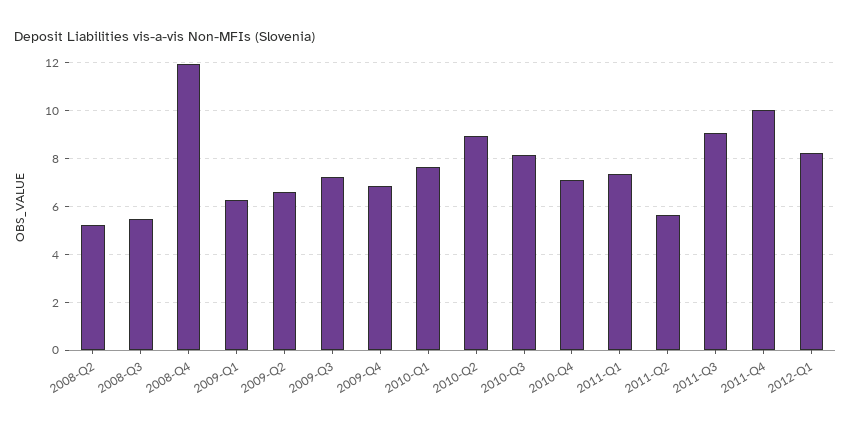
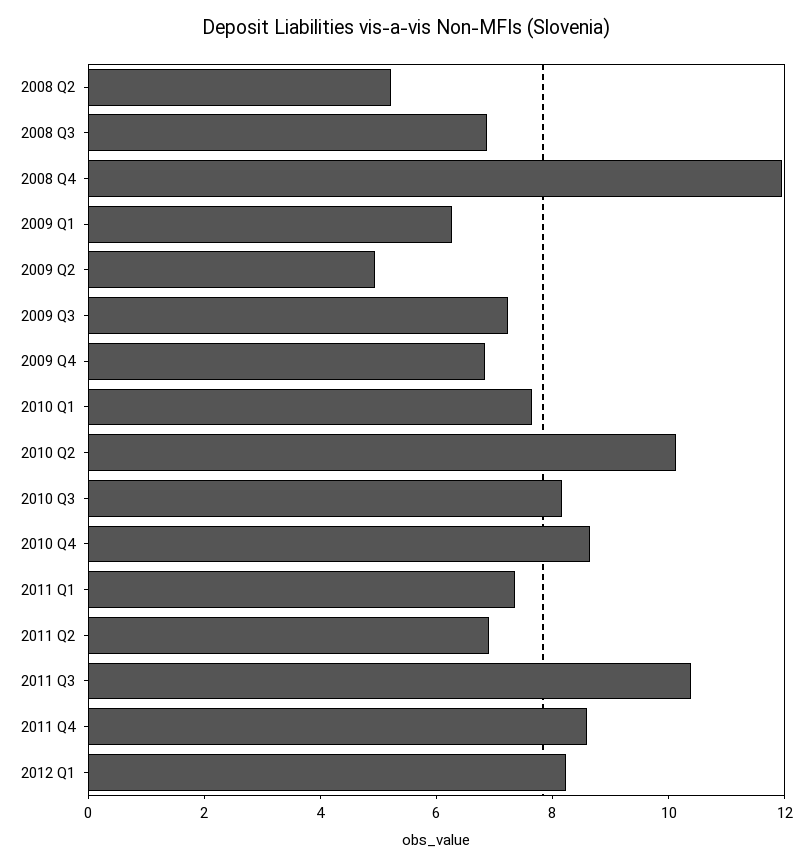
  {
    "2008-Q2": 5,
-   "2008-Q3": 5.5,
+   "2008-Q3": 7,
    "2008-Q4": 12,
    "2009-Q1": 6.5,
-   "2009-Q2": 6.5,
+   "2009-Q2": 5,
    "2009-Q3": 7,
    "2009-Q4": 7,
    "2010-Q1": 7.5,
-   "2010-Q2": 9,
+   "2010-Q2": 10,
    "2010-Q3": 8,
-   "2010-Q4": 7,
+   "2010-Q4": 8.5,
    "2011-Q1": 7.5,
-   "2011-Q2": 5.5,
+   "2011-Q2": 7,
-   "2011-Q3": 9,
+   "2011-Q3": 10.5,
-   "2011-Q4": 10,
+   "2011-Q4": 8.5,
    "2012-Q1": 8
  }

